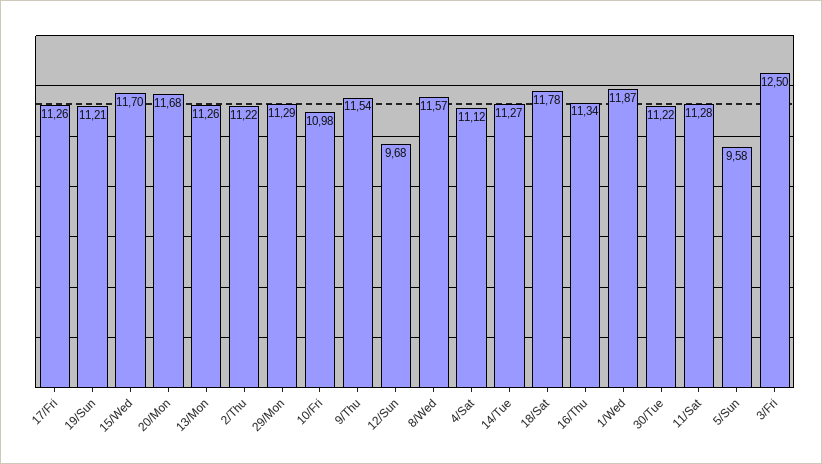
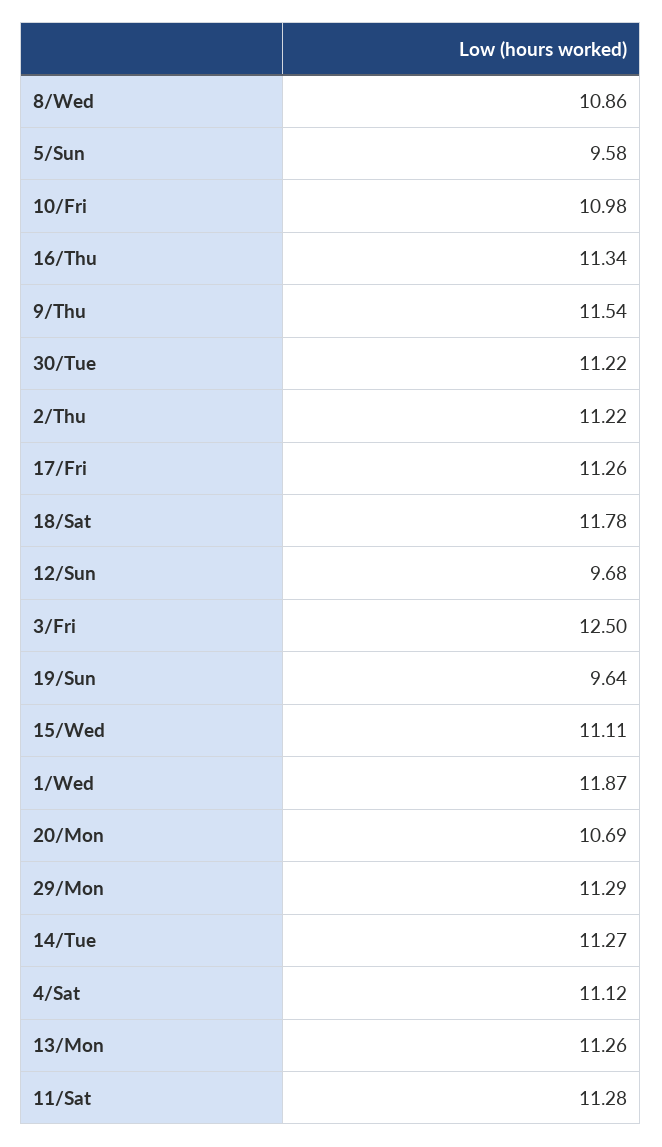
  {
    "17/Fri": 11.26,
-   "19/Sun": 11.21,
+   "19/Sun": 9.64,
-   "15/Wed": 11.7,
+   "15/Wed": 11.11,
-   "20/Mon": 11.68,
+   "20/Mon": 10.69,
    "13/Mon": 11.26,
    "2/Thu": 11.22,
    "29/Mon": 11.29,
    "10/Fri": 10.98,
    "9/Thu": 11.54,
    "12/Sun": 9.68,
-   "8/Wed": 11.57,
+   "8/Wed": 10.86,
    "4/Sat": 11.12,
    "14/Tue": 11.27,
    "18/Sat": 11.78,
    "16/Thu": 11.34,
    "1/Wed": 11.87,
    "30/Tue": 11.22,
    "11/Sat": 11.28,
    "5/Sun": 9.58,
    "3/Fri": 12.5
  }

